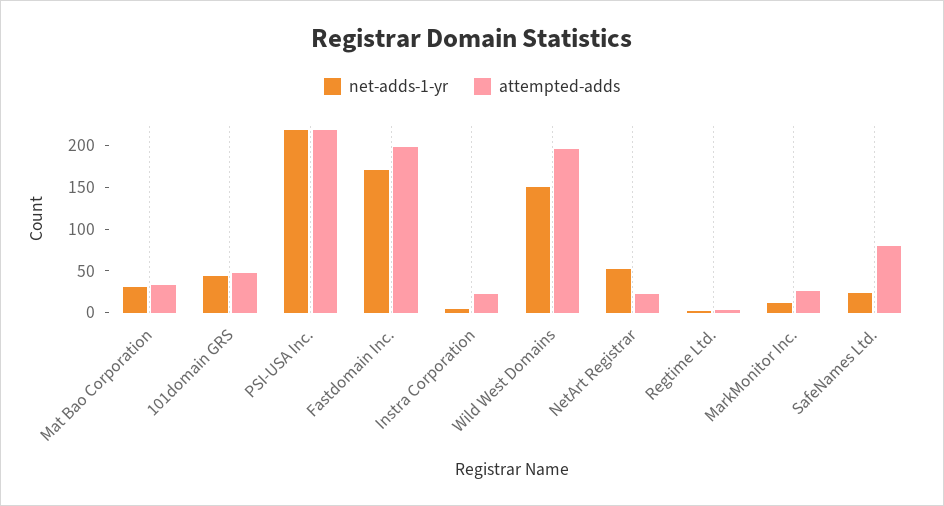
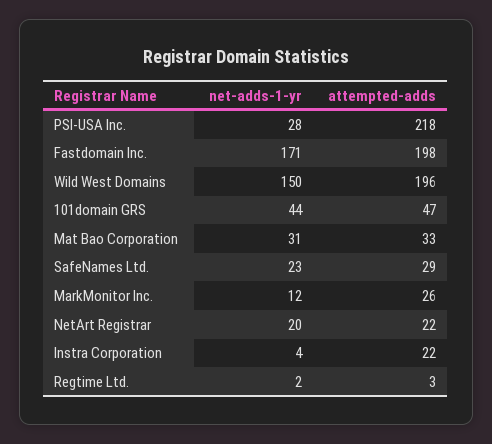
  {
    "net-adds-1-yr": {
      "Mat Bao Corporation": 31,
      "101domain GRS": 44,
-     "PSI-USA Inc.": 220,
+     "PSI-USA Inc.": 28,
      "Fastdomain Inc.": 171,
      "Instra Corporation": 4,
      "Wild West Domains": 150,
-     "NetArt Registrar": 50,
+     "NetArt Registrar": 20,
      "Regtime Ltd.": 2,
      "MarkMonitor Inc.": 12,
      "SafeNames Ltd.": 23
    },
    "attempted-adds": {
      "Mat Bao Corporation": 33,
      "101domain GRS": 47,
      "PSI-USA Inc.": 218,
      "Fastdomain Inc.": 198,
      "Instra Corporation": 22,
      "Wild West Domains": 196,
      "NetArt Registrar": 22,
      "Regtime Ltd.": 3,
      "MarkMonitor Inc.": 26,
-     "SafeNames Ltd.": 80
+     "SafeNames Ltd.": 29
    }
  }

